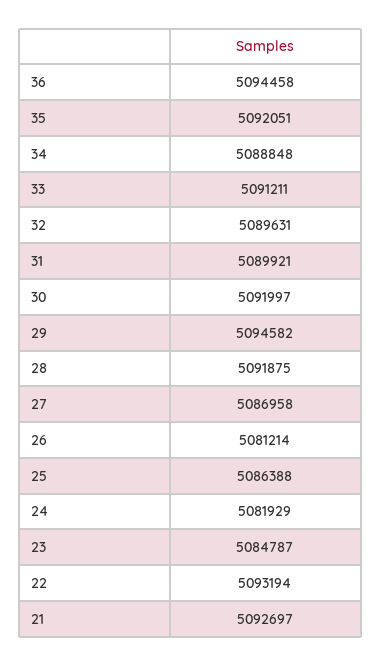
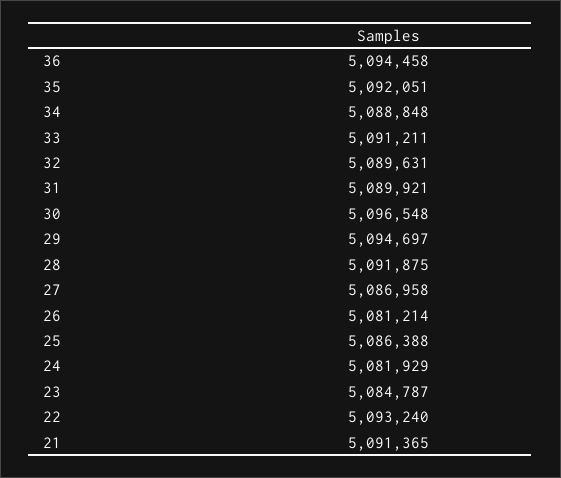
  {
    "36": 5094458,
    "35": 5092051,
    "34": 5088848,
    "33": 5091211,
    "32": 5089631,
    "31": 5089921,
-   "30": 5091997,
+   "30": 5096548,
-   "29": 5094582,
+   "29": 5094697,
    "28": 5091875,
    "27": 5086958,
    "26": 5081214,
    "25": 5086388,
    "24": 5081929,
    "23": 5084787,
-   "22": 5093194,
+   "22": 5093240,
-   "21": 5092697
+   "21": 5091365
  }

